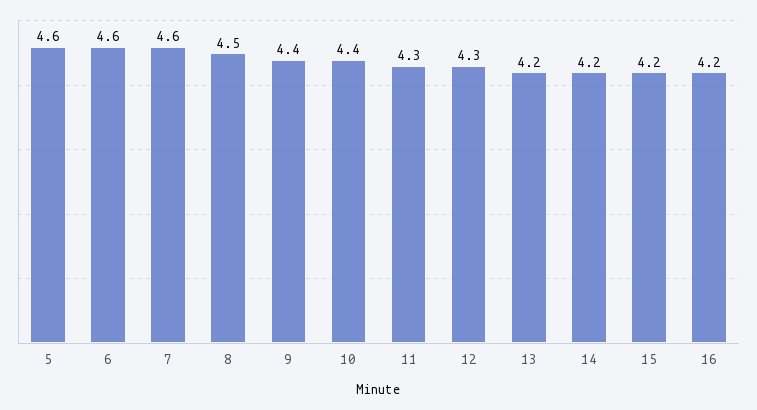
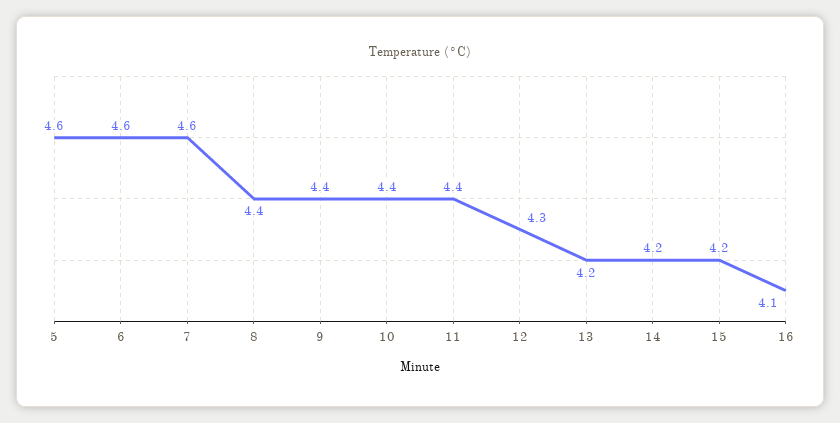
  {
    "5": 4.6,
    "6": 4.6,
    "7": 4.6,
-   "8": 4.5,
+   "8": 4.4,
    "9": 4.4,
    "10": 4.4,
-   "11": 4.3,
+   "11": 4.4,
    "12": 4.3,
    "13": 4.2,
    "14": 4.2,
    "15": 4.2,
-   "16": 4.2
+   "16": 4.1
  }

